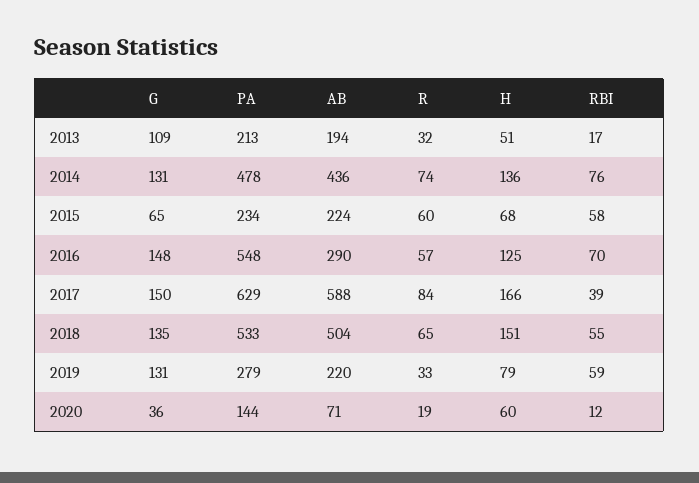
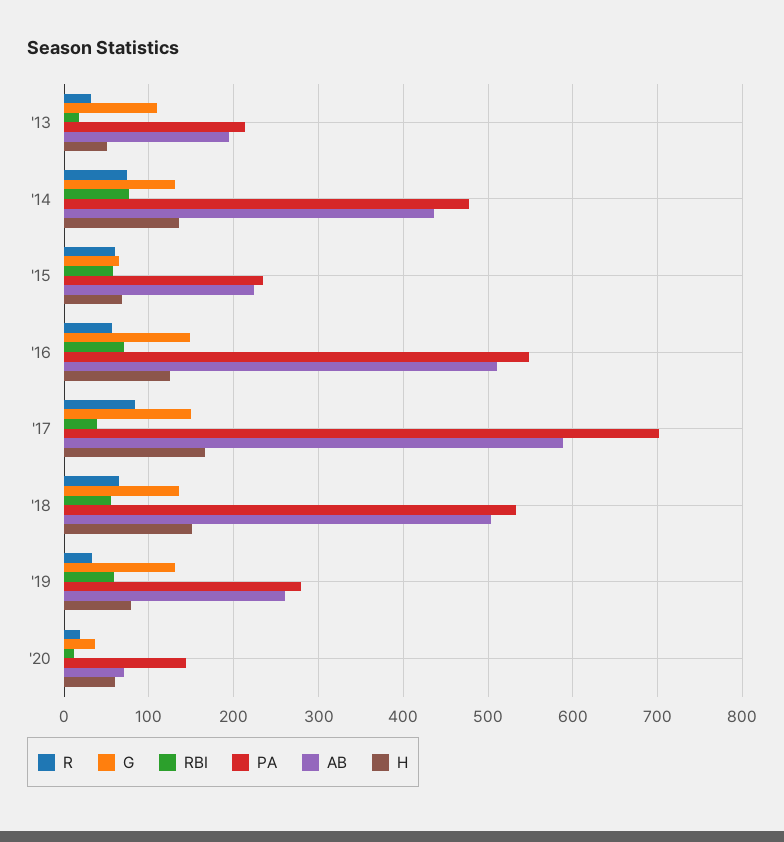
  {
    "G": {
      "2013": 109,
      "2014": 131,
      "2015": 65,
      "2016": 148,
      "2017": 150,
      "2018": 135,
      "2019": 131,
      "2020": 36
    },
    "PA": {
      "2013": 213,
      "2014": 478,
      "2015": 234,
      "2016": 548,
-     "2017": 629,
+     "2017": 700,
      "2018": 533,
      "2019": 279,
      "2020": 144
    },
    "AB": {
      "2013": 194,
      "2014": 436,
      "2015": 224,
-     "2016": 290,
+     "2016": 510,
      "2017": 588,
      "2018": 504,
-     "2019": 220,
+     "2019": 260,
      "2020": 71
    },
    "R": {
      "2013": 32,
      "2014": 74,
      "2015": 60,
      "2016": 57,
      "2017": 84,
      "2018": 65,
      "2019": 33,
      "2020": 19
    },
    "H": {
      "2013": 51,
      "2014": 136,
      "2015": 68,
      "2016": 125,
      "2017": 166,
      "2018": 151,
      "2019": 79,
      "2020": 60
    },
    "RBI": {
      "2013": 17,
      "2014": 76,
      "2015": 58,
      "2016": 70,
      "2017": 39,
      "2018": 55,
      "2019": 59,
      "2020": 12
    }
  }

